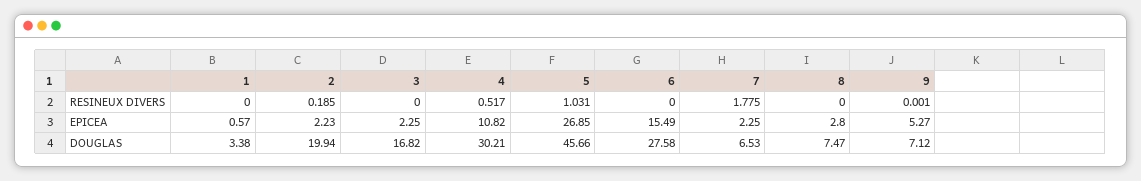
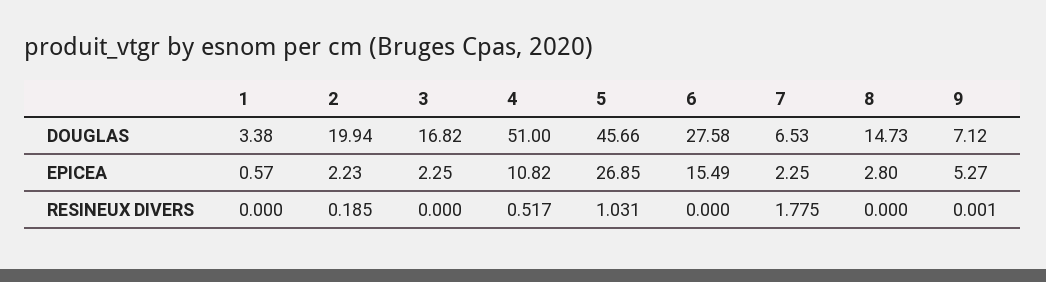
  {
    "1": {
      "RESINEUX DIVERS": 0,
      "EPICEA": 0.57,
      "DOUGLAS": 3.38
    },
    "2": {
      "RESINEUX DIVERS": 0.185,
      "EPICEA": 2.23,
      "DOUGLAS": 19.94
    },
    "3": {
      "RESINEUX DIVERS": 0,
      "EPICEA": 2.25,
      "DOUGLAS": 16.82
    },
    "4": {
      "RESINEUX DIVERS": 0.517,
      "EPICEA": 10.82,
-     "DOUGLAS": 30.21
+     "DOUGLAS": 51
    },
    "5": {
      "RESINEUX DIVERS": 1.031,
      "EPICEA": 26.85,
      "DOUGLAS": 45.66
    },
    "6": {
      "RESINEUX DIVERS": 0,
      "EPICEA": 15.49,
      "DOUGLAS": 27.58
    },
    "7": {
      "RESINEUX DIVERS": 1.775,
      "EPICEA": 2.25,
      "DOUGLAS": 6.53
    },
    "8": {
      "RESINEUX DIVERS": 0,
      "EPICEA": 2.8,
-     "DOUGLAS": 7.47
+     "DOUGLAS": 14.73
    },
    "9": {
      "RESINEUX DIVERS": 0.001,
      "EPICEA": 5.27,
      "DOUGLAS": 7.12
    }
  }

